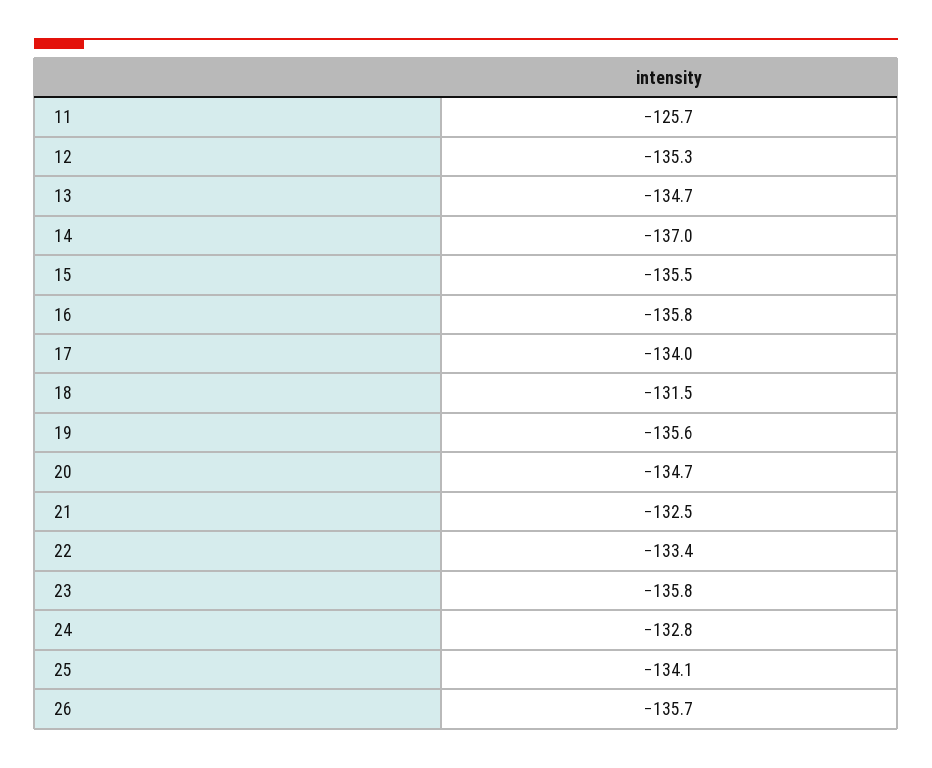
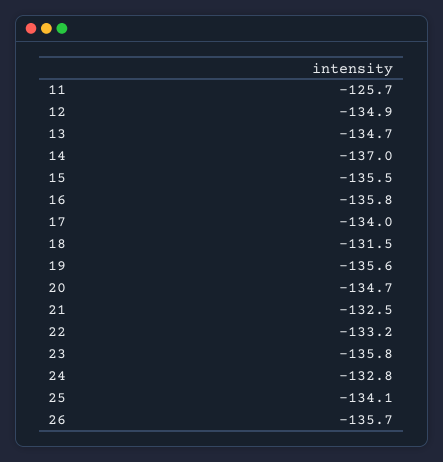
  {
    "11": -125.7,
-   "12": -135.3,
+   "12": -134.9,
    "13": -134.7,
    "14": -137,
    "15": -135.5,
    "16": -135.8,
    "17": -134,
    "18": -131.5,
    "19": -135.6,
    "20": -134.7,
    "21": -132.5,
-   "22": -133.4,
+   "22": -133.2,
    "23": -135.8,
    "24": -132.8,
    "25": -134.1,
    "26": -135.7
  }

